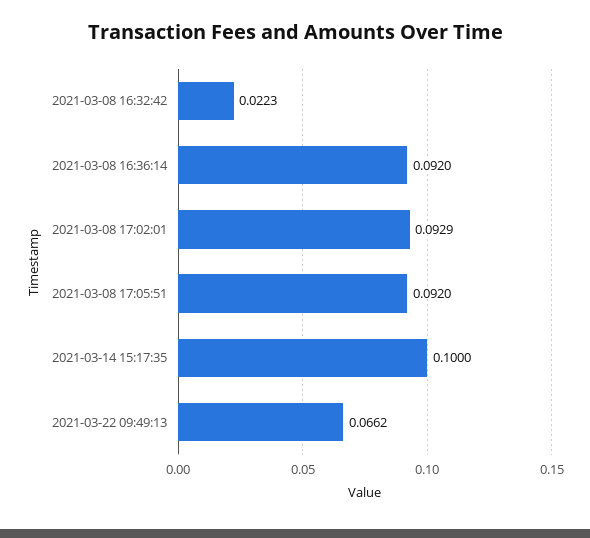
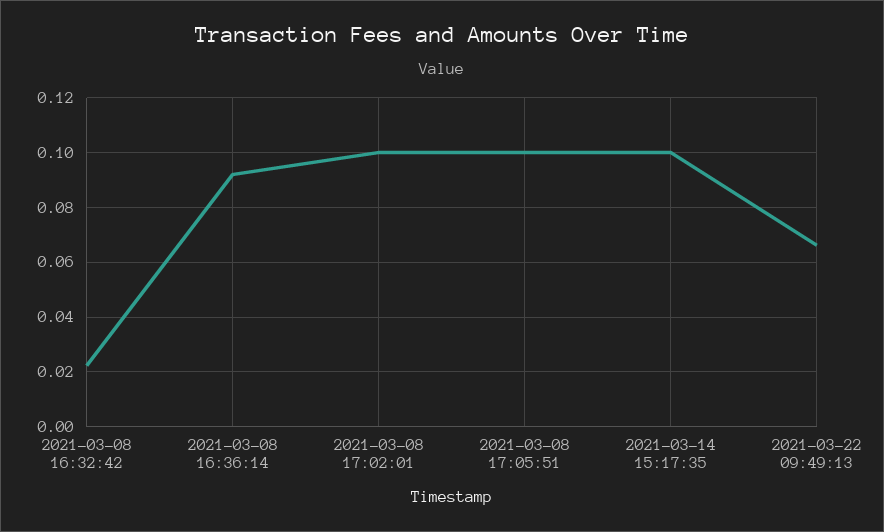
  {
    "2021-03-08 16:32:42": 0.0223,
    "2021-03-08 16:36:14": 0.092,
-   "2021-03-08 17:02:01": 0.0929,
+   "2021-03-08 17:02:01": 0.1,
-   "2021-03-08 17:05:51": 0.092,
+   "2021-03-08 17:05:51": 0.1,
    "2021-03-14 15:17:35": 0.1,
    "2021-03-22 09:49:13": 0.0662
  }

